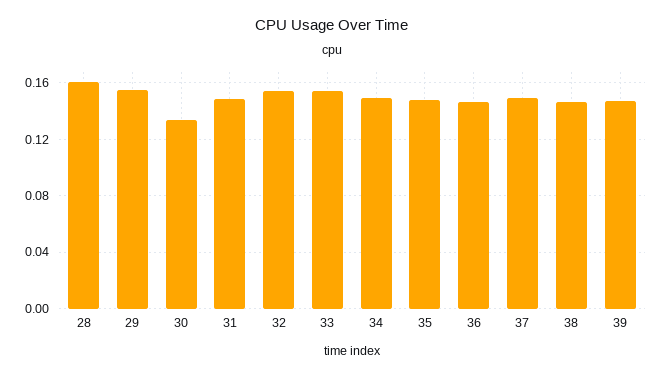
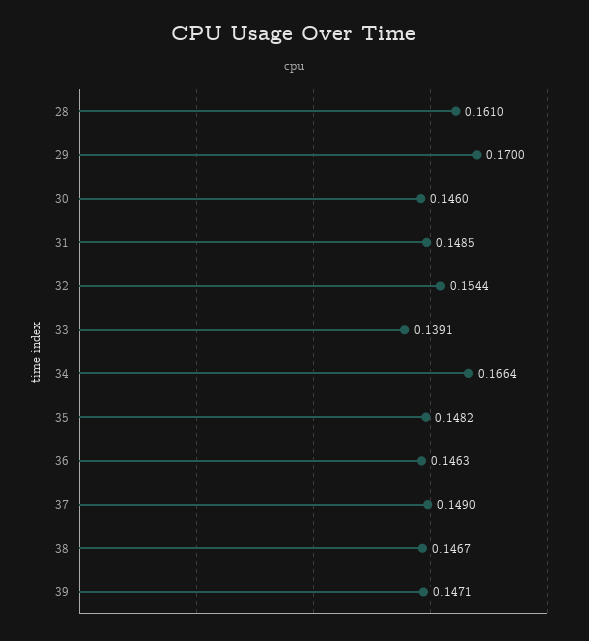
  {
    "28": 0.161,
-   "29": 0.155,
+   "29": 0.17,
-   "30": 0.135,
+   "30": 0.146,
    "31": 0.1485,
    "32": 0.1544,
-   "33": 0.155,
+   "33": 0.1391,
-   "34": 0.15,
+   "34": 0.1664,
    "35": 0.1482,
    "36": 0.1463,
    "37": 0.149,
    "38": 0.1467,
    "39": 0.1471
  }

